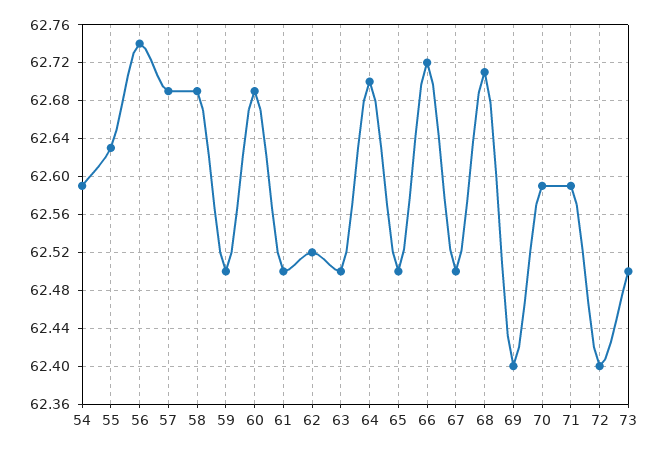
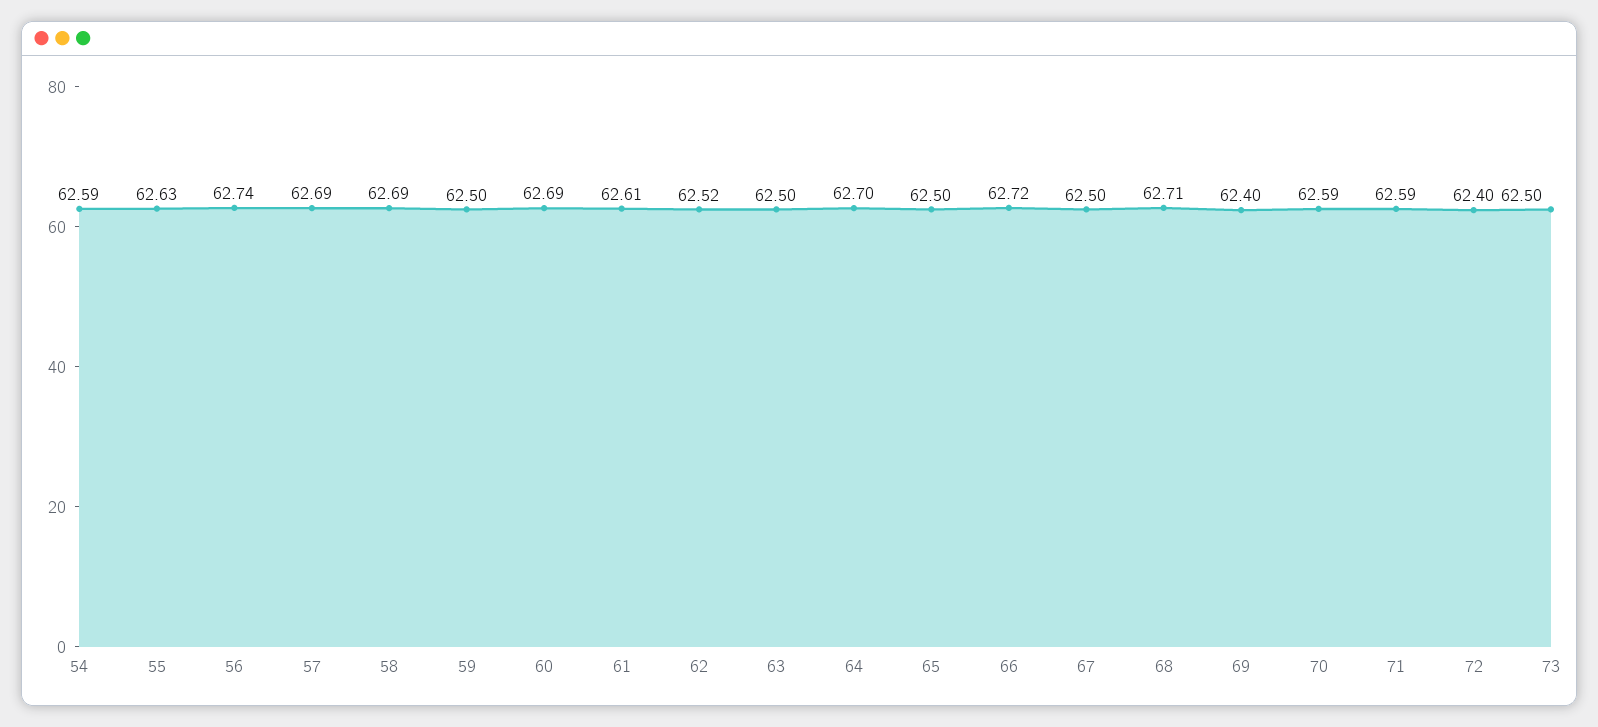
  {
    "54": 62.59,
    "55": 62.63,
    "56": 62.74,
    "57": 62.69,
    "58": 62.69,
    "59": 62.5,
    "60": 62.69,
-   "61": 62.5,
+   "61": 62.61,
    "62": 62.52,
    "63": 62.5,
    "64": 62.7,
    "65": 62.5,
    "66": 62.72,
    "67": 62.5,
    "68": 62.71,
    "69": 62.4,
    "70": 62.59,
    "71": 62.59,
    "72": 62.4,
    "73": 62.5
  }

